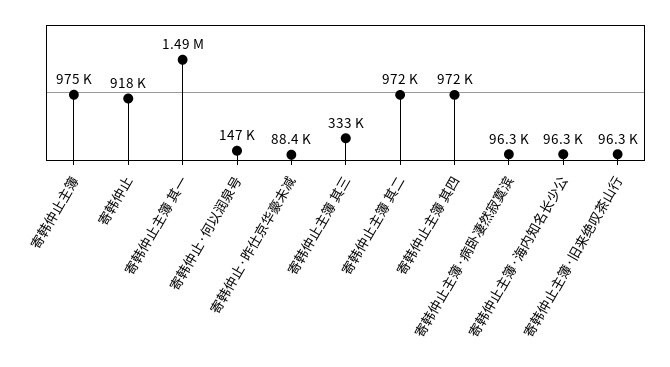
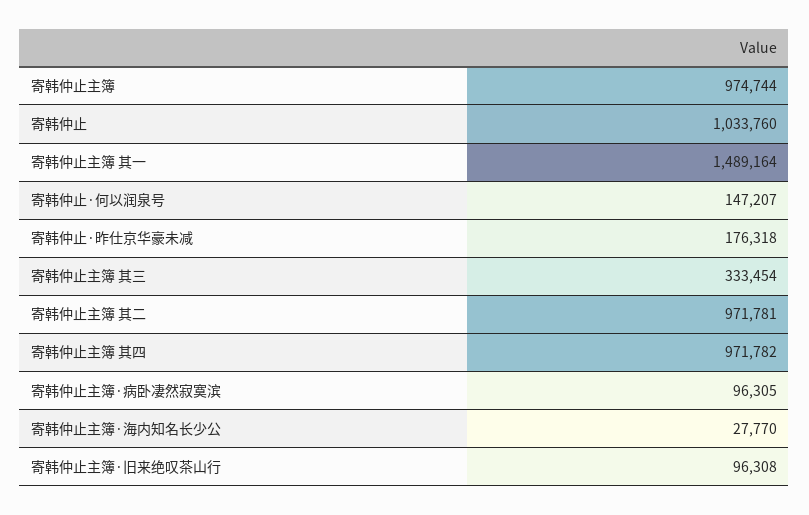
  {
    "寄韩仲止主簿": 974744,
-   "寄韩仲止": 918000,
+   "寄韩仲止": 1033760,
    "寄韩仲止主簿 其一": 1489164,
    "寄韩仲止·何以润泉号": 147207,
-   "寄韩仲止·昨仕京华豪未减": 88400,
+   "寄韩仲止·昨仕京华豪未减": 176318,
    "寄韩仲止主簿 其三": 333454,
    "寄韩仲止主簿 其二": 971781,
    "寄韩仲止主簿 其四": 971782,
    "寄韩仲止主簿·病卧凄然寂寞滨": 96305,
-   "寄韩仲止主簿·海内知名长少公": 96300,
+   "寄韩仲止主簿·海内知名长少公": 27770,
    "寄韩仲止主簿·旧来绝叹茶山行": 96308
  }

